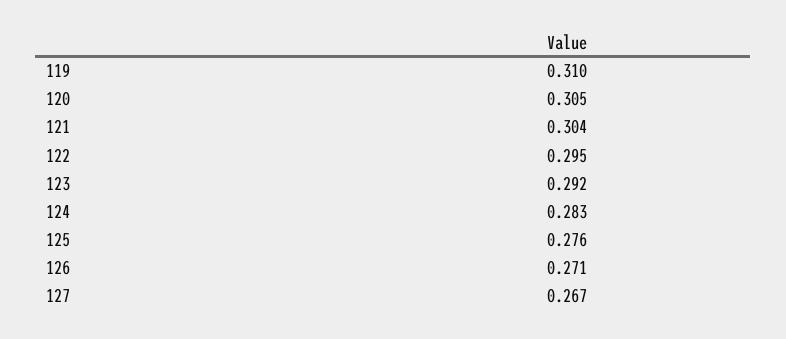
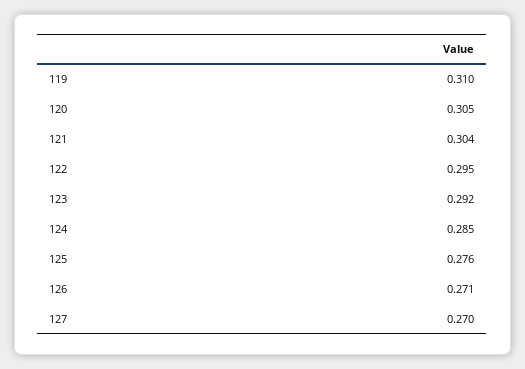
  {
    "119": 0.31,
    "120": 0.305,
    "121": 0.304,
    "122": 0.295,
    "123": 0.292,
-   "124": 0.283,
+   "124": 0.285,
    "125": 0.276,
    "126": 0.271,
-   "127": 0.267
+   "127": 0.27
  }

